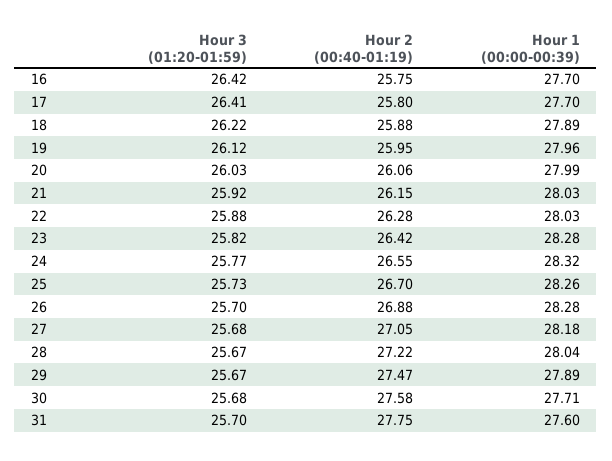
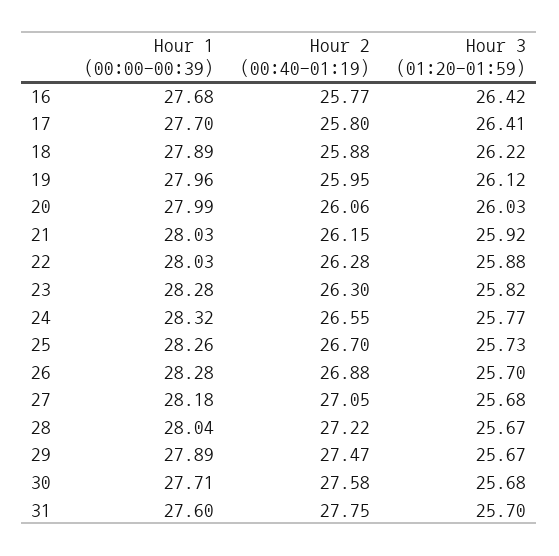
  {
    "Hour 3 (01:20-01:59)": {
      "16": 26.42,
      "17": 26.41,
      "18": 26.22,
      "19": 26.12,
      "20": 26.03,
      "21": 25.92,
      "22": 25.88,
      "23": 25.82,
      "24": 25.77,
      "25": 25.73,
      "26": 25.7,
      "27": 25.68,
      "28": 25.67,
      "29": 25.67,
      "30": 25.68,
      "31": 25.7
    },
    "Hour 2 (00:40-01:19)": {
-     "16": 25.75,
+     "16": 25.77,
      "17": 25.8,
      "18": 25.88,
      "19": 25.95,
      "20": 26.06,
      "21": 26.15,
      "22": 26.28,
-     "23": 26.42,
+     "23": 26.3,
      "24": 26.55,
      "25": 26.7,
      "26": 26.88,
      "27": 27.05,
      "28": 27.22,
      "29": 27.47,
      "30": 27.58,
      "31": 27.75
    },
    "Hour 1 (00:00-00:39)": {
-     "16": 27.7,
+     "16": 27.68,
      "17": 27.7,
      "18": 27.89,
      "19": 27.96,
      "20": 27.99,
      "21": 28.03,
      "22": 28.03,
      "23": 28.28,
      "24": 28.32,
      "25": 28.26,
      "26": 28.28,
      "27": 28.18,
      "28": 28.04,
      "29": 27.89,
      "30": 27.71,
      "31": 27.6
    }
  }

